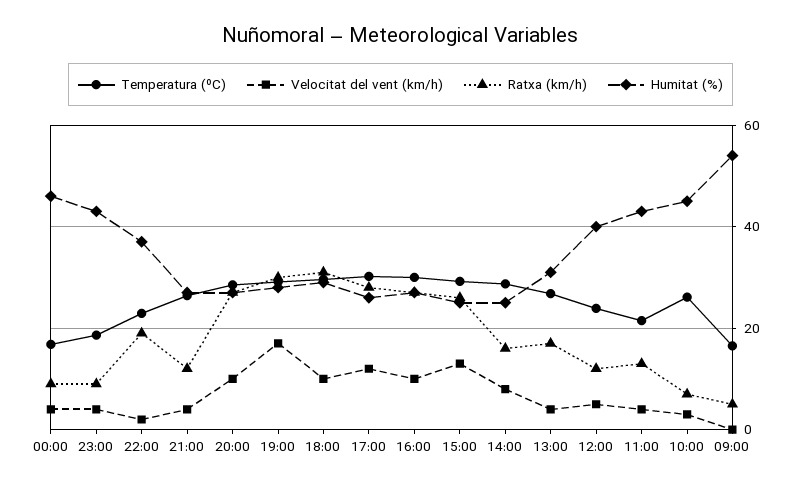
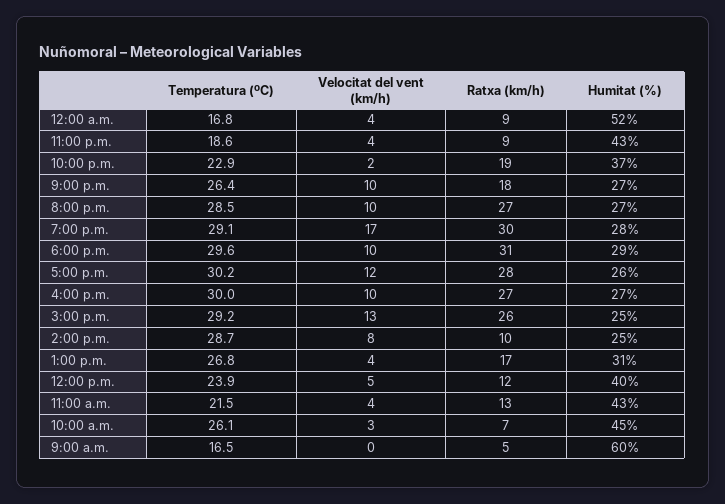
  {
    "Temperatura (ºC)": {
      "00:00": 16.8,
      "23:00": 18.6,
      "22:00": 22.9,
      "21:00": 26.4,
      "20:00": 28.5,
      "19:00": 29.1,
      "18:00": 29.6,
      "17:00": 30.2,
      "16:00": 30,
      "15:00": 29.2,
      "14:00": 28.7,
      "13:00": 26.8,
      "12:00": 23.9,
      "11:00": 21.5,
      "10:00": 26.1,
      "09:00": 16.5
    },
    "Velocitat del vent (km/h)": {
      "00:00": 4,
      "23:00": 4,
      "22:00": 2,
-     "21:00": 4,
+     "21:00": 10,
      "20:00": 10,
      "19:00": 17,
      "18:00": 10,
      "17:00": 12,
      "16:00": 10,
      "15:00": 13,
      "14:00": 8,
      "13:00": 4,
      "12:00": 5,
      "11:00": 4,
      "10:00": 3,
      "09:00": 0
    },
    "Ratxa (km/h)": {
      "00:00": 9,
      "23:00": 9,
      "22:00": 19,
-     "21:00": 12,
+     "21:00": 18,
      "20:00": 27,
      "19:00": 30,
      "18:00": 31,
      "17:00": 28,
      "16:00": 27,
      "15:00": 26,
-     "14:00": 16,
+     "14:00": 10,
      "13:00": 17,
      "12:00": 12,
      "11:00": 13,
      "10:00": 7,
      "09:00": 5
    },
    "Humitat (%)": {
-     "00:00": 46,
+     "00:00": 52,
      "23:00": 43,
      "22:00": 37,
      "21:00": 27,
      "20:00": 27,
      "19:00": 28,
      "18:00": 29,
      "17:00": 26,
      "16:00": 27,
      "15:00": 25,
      "14:00": 25,
      "13:00": 31,
      "12:00": 40,
      "11:00": 43,
      "10:00": 45,
-     "09:00": 54
+     "09:00": 60
    }
  }

